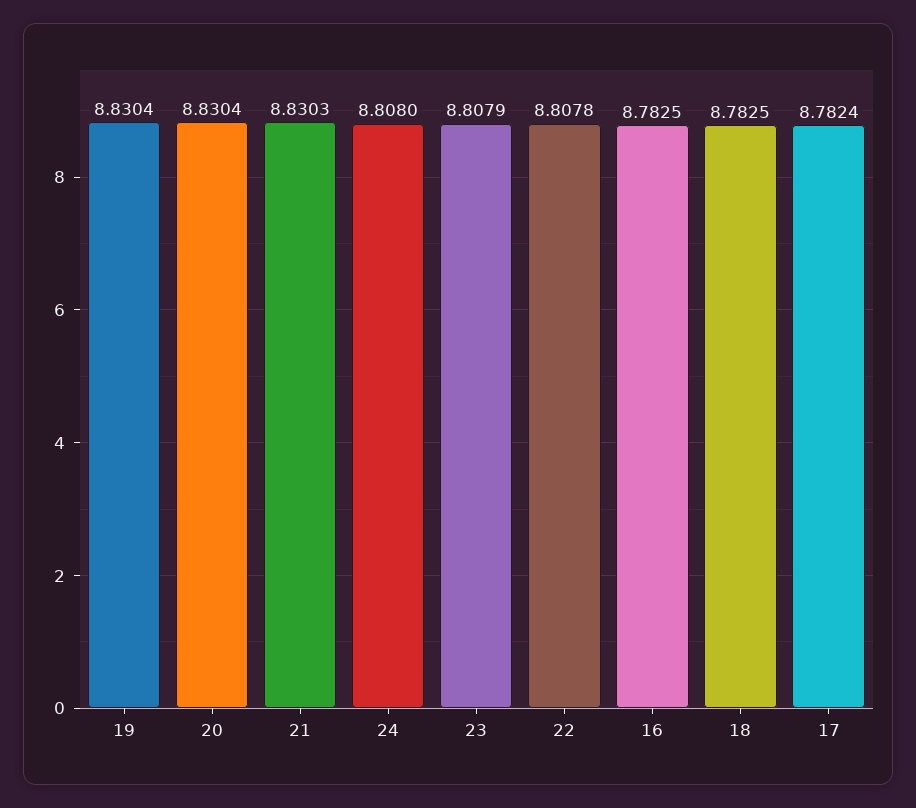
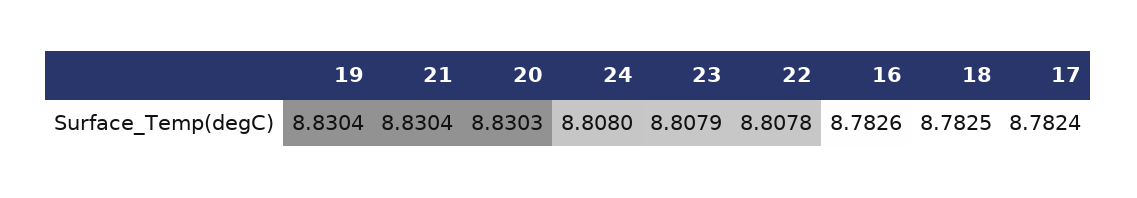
  {
    "19": 8.8304,
-   "20": 8.8304,
+   "20": 8.8303,
-   "21": 8.8303,
+   "21": 8.8304,
    "24": 8.808,
    "23": 8.8079,
    "22": 8.8078,
-   "16": 8.7825,
+   "16": 8.7826,
    "18": 8.7825,
    "17": 8.7824
  }

